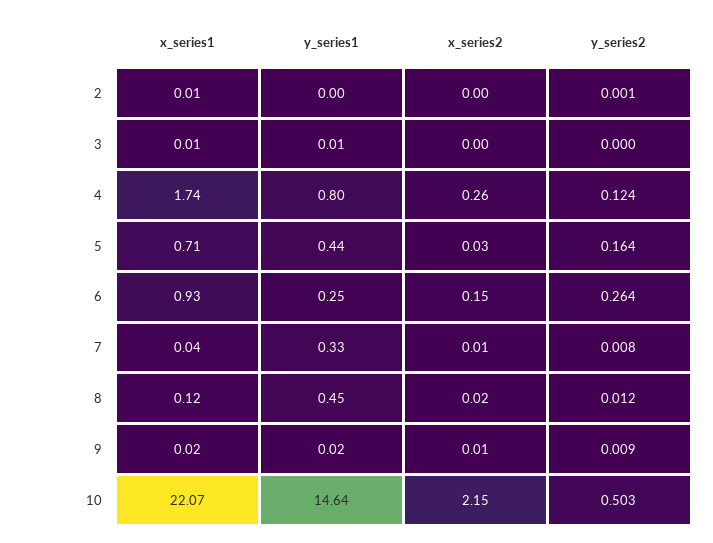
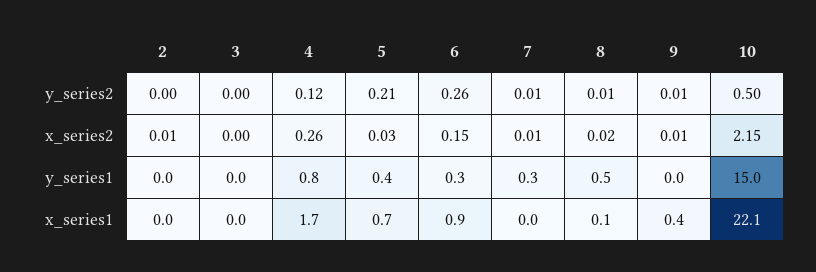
  {
    "x_series1": {
      "2": 0.01,
      "3": 0.01,
      "4": 1.74,
      "5": 0.71,
      "6": 0.93,
      "7": 0.04,
      "8": 0.12,
-     "9": 0.02,
+     "9": 0.4,
      "10": 22.07
    },
    "y_series1": {
      "2": 0,
      "3": 0.01,
      "4": 0.8,
      "5": 0.44,
      "6": 0.25,
      "7": 0.33,
      "8": 0.45,
      "9": 0.02,
-     "10": 14.64
+     "10": 15
    },
    "x_series2": {
-     "2": 0,
+     "2": 0.01,
      "3": 0,
      "4": 0.26,
      "5": 0.03,
      "6": 0.15,
      "7": 0.01,
      "8": 0.02,
      "9": 0.01,
      "10": 2.15
    },
    "y_series2": {
      "2": 0.001,
      "3": 0,
      "4": 0.124,
-     "5": 0.164,
+     "5": 0.21,
      "6": 0.264,
      "7": 0.008,
      "8": 0.012,
      "9": 0.009,
      "10": 0.503
    }
  }

